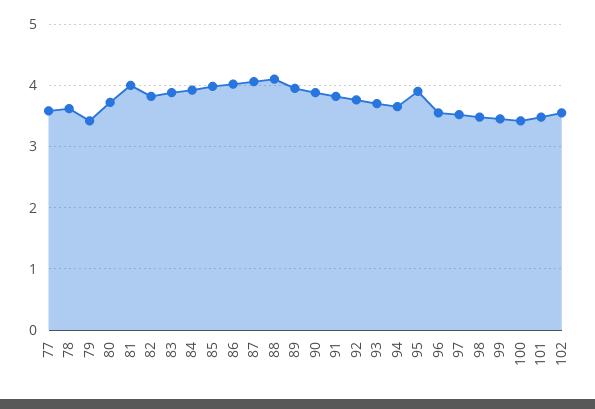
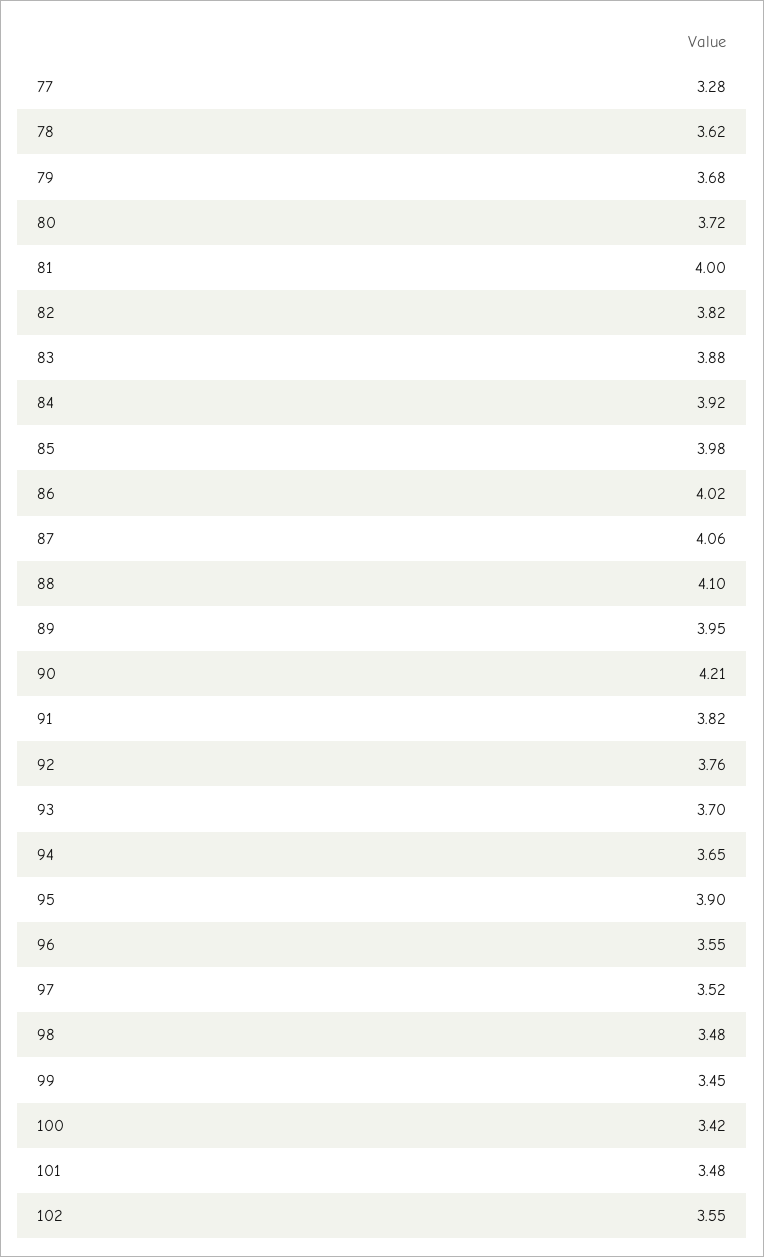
  {
-   "77": 3.6,
+   "77": 3.28,
    "78": 3.62,
-   "79": 3.4,
+   "79": 3.68,
    "80": 3.72,
    "81": 4,
    "82": 3.82,
    "83": 3.88,
    "84": 3.92,
    "85": 3.98,
    "86": 4.02,
    "87": 4.06,
    "88": 4.1,
    "89": 3.95,
-   "90": 3.9,
+   "90": 4.21,
    "91": 3.82,
    "92": 3.76,
    "93": 3.7,
    "94": 3.65,
    "95": 3.9,
    "96": 3.55,
    "97": 3.52,
    "98": 3.48,
    "99": 3.45,
    "100": 3.42,
    "101": 3.48,
    "102": 3.55
  }

